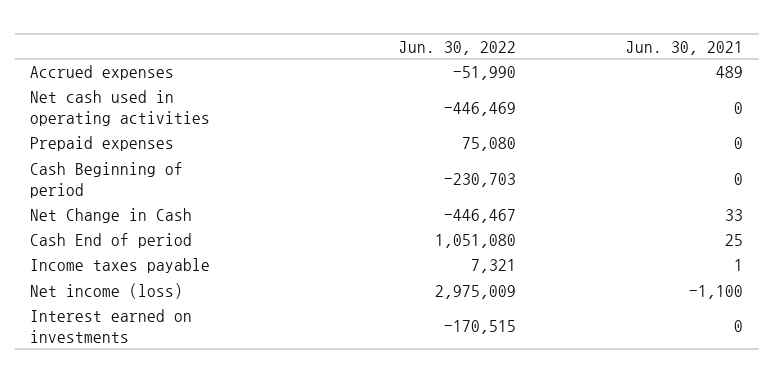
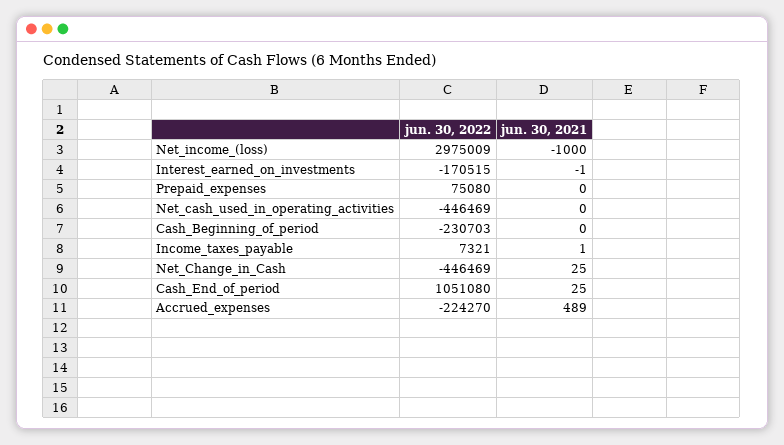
  {
    "Jun. 30, 2022": {
-     "Accrued expenses": -51990,
+     "Accrued expenses": -224270,
      "Net cash used in operating activities": -446469,
      "Prepaid expenses": 75080,
      "Cash Beginning of period": -230703,
-     "Net Change in Cash": -446467,
+     "Net Change in Cash": -446469,
      "Cash End of period": 1051080,
      "Income taxes payable": 7321,
      "Net income (loss)": 2975009,
      "Interest earned on investments": -170515
    },
    "Jun. 30, 2021": {
      "Accrued expenses": 489,
      "Net cash used in operating activities": 0,
      "Prepaid expenses": 0,
      "Cash Beginning of period": 0,
-     "Net Change in Cash": 33,
+     "Net Change in Cash": 25,
      "Cash End of period": 25,
      "Income taxes payable": 1,
-     "Net income (loss)": -1100,
+     "Net income (loss)": -1000,
-     "Interest earned on investments": 0
+     "Interest earned on investments": -1
    }
  }

